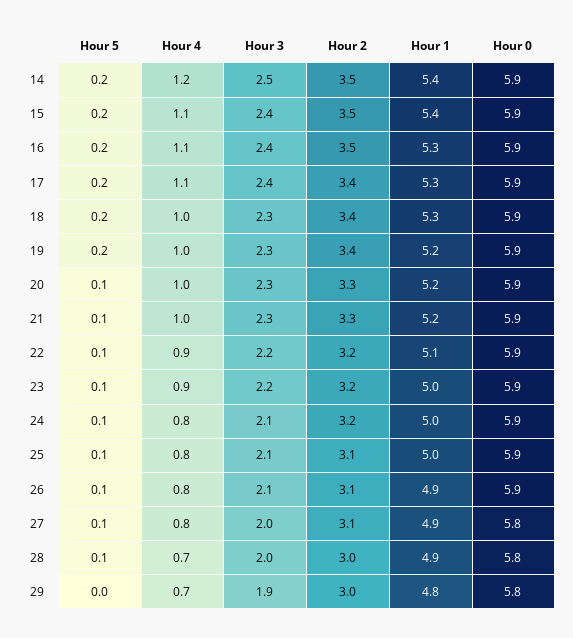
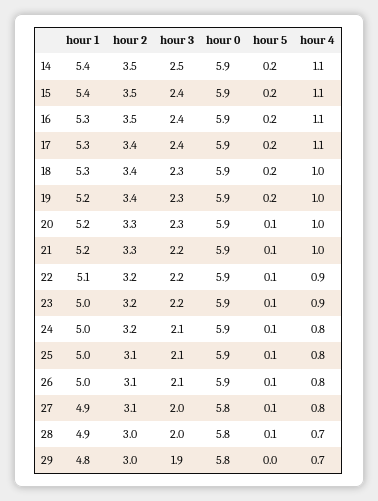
  {
    "Hour 5": {
      "14": 0.2,
      "15": 0.2,
      "16": 0.2,
      "17": 0.2,
      "18": 0.2,
      "19": 0.2,
      "20": 0.1,
      "21": 0.1,
      "22": 0.1,
      "23": 0.1,
      "24": 0.1,
      "25": 0.1,
      "26": 0.1,
      "27": 0.1,
      "28": 0.1,
      "29": 0
    },
    "Hour 4": {
-     "14": 1.2,
+     "14": 1.1,
      "15": 1.1,
      "16": 1.1,
      "17": 1.1,
      "18": 1,
      "19": 1,
      "20": 1,
      "21": 1,
      "22": 0.9,
      "23": 0.9,
      "24": 0.8,
      "25": 0.8,
      "26": 0.8,
      "27": 0.8,
      "28": 0.7,
      "29": 0.7
    },
    "Hour 3": {
      "14": 2.5,
      "15": 2.4,
      "16": 2.4,
      "17": 2.4,
      "18": 2.3,
      "19": 2.3,
      "20": 2.3,
-     "21": 2.3,
+     "21": 2.2,
      "22": 2.2,
      "23": 2.2,
      "24": 2.1,
      "25": 2.1,
      "26": 2.1,
      "27": 2,
      "28": 2,
      "29": 1.9
    },
    "Hour 2": {
      "14": 3.5,
      "15": 3.5,
      "16": 3.5,
      "17": 3.4,
      "18": 3.4,
      "19": 3.4,
      "20": 3.3,
      "21": 3.3,
      "22": 3.2,
      "23": 3.2,
      "24": 3.2,
      "25": 3.1,
      "26": 3.1,
      "27": 3.1,
      "28": 3,
      "29": 3
    },
    "Hour 1": {
      "14": 5.4,
      "15": 5.4,
      "16": 5.3,
      "17": 5.3,
      "18": 5.3,
      "19": 5.2,
      "20": 5.2,
      "21": 5.2,
      "22": 5.1,
      "23": 5,
      "24": 5,
      "25": 5,
-     "26": 4.9,
+     "26": 5,
      "27": 4.9,
      "28": 4.9,
      "29": 4.8
    },
    "Hour 0": {
      "14": 5.9,
      "15": 5.9,
      "16": 5.9,
      "17": 5.9,
      "18": 5.9,
      "19": 5.9,
      "20": 5.9,
      "21": 5.9,
      "22": 5.9,
      "23": 5.9,
      "24": 5.9,
      "25": 5.9,
      "26": 5.9,
      "27": 5.8,
      "28": 5.8,
      "29": 5.8
    }
  }

